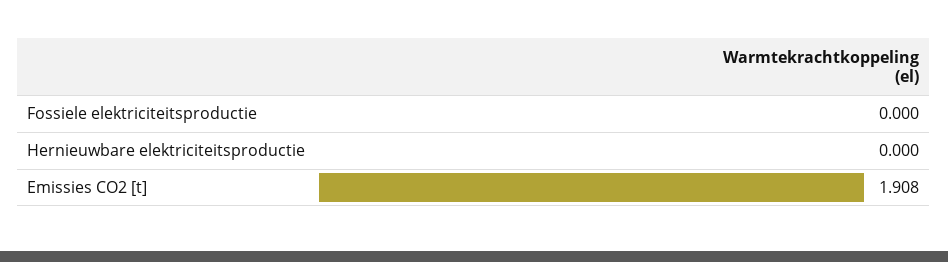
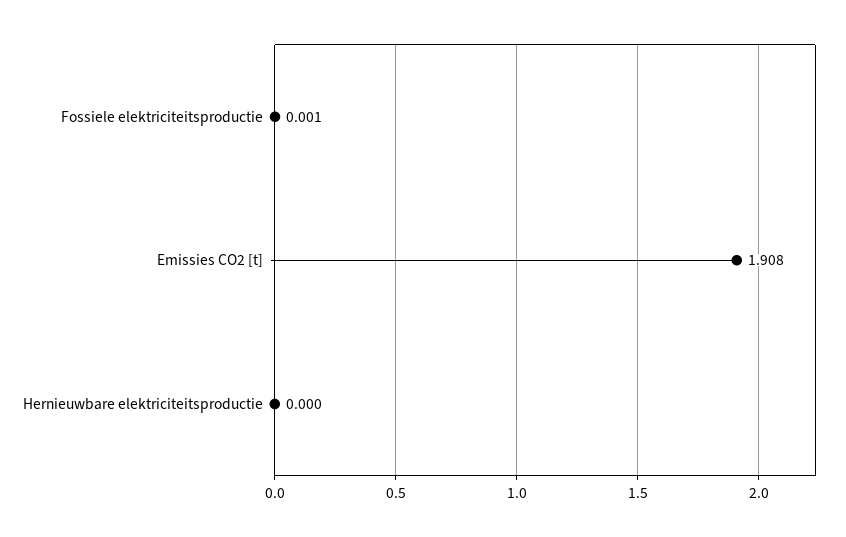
  {
-   "Fossiele elektriciteitsproductie": 0,
+   "Fossiele elektriciteitsproductie": 0.001,
    "Hernieuwbare elektriciteitsproductie": 0,
    "Emissies CO2 [t]": 1.908
  }

